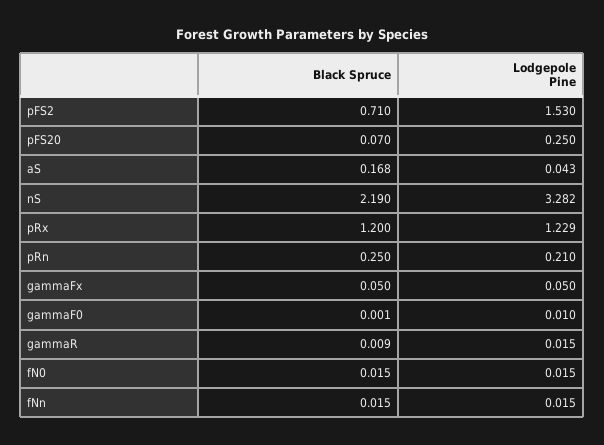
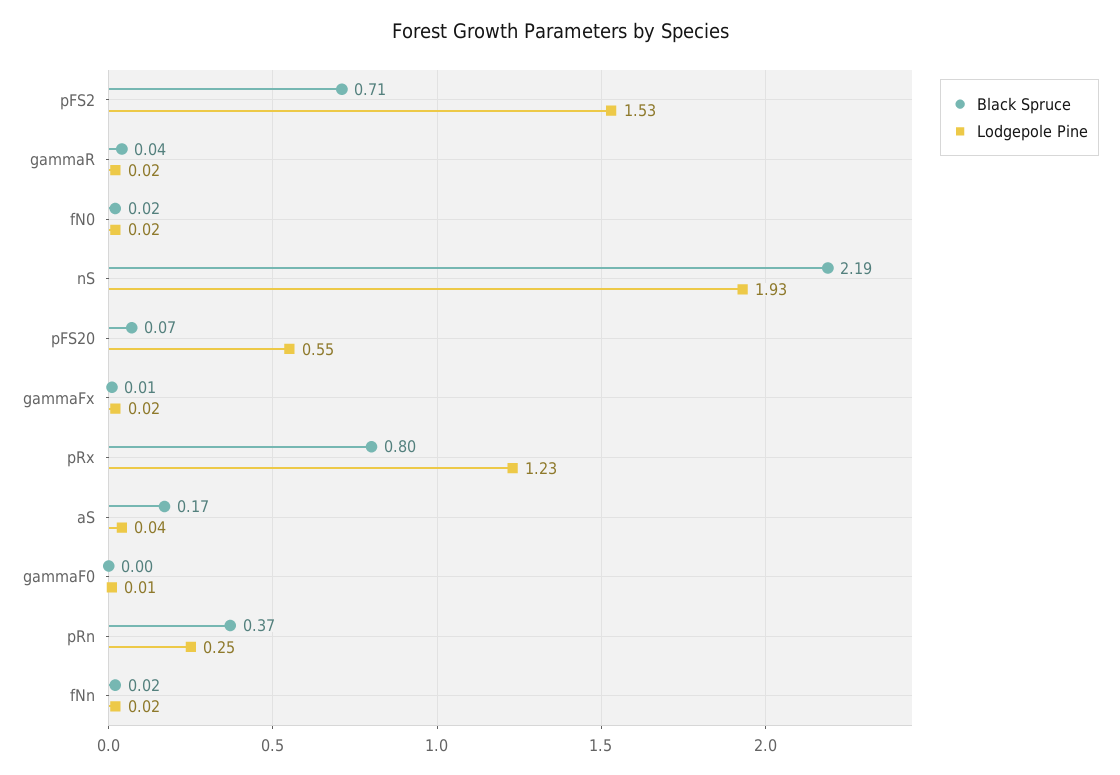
  {
    "Black Spruce": {
      "pFS2": 0.71,
      "pFS20": 0.07,
      "aS": 0.168,
      "nS": 2.19,
-     "pRx": 1.2,
+     "pRx": 0.8,
-     "pRn": 0.25,
+     "pRn": 0.37,
-     "gammaFx": 0.05,
+     "gammaFx": 0.01,
      "gammaF0": 0.001,
-     "gammaR": 0.009,
+     "gammaR": 0.04,
      "fN0": 0.015,
      "fNn": 0.015
    },
    "Lodgepole Pine": {
      "pFS2": 1.53,
-     "pFS20": 0.25,
+     "pFS20": 0.55,
      "aS": 0.043,
-     "nS": 3.282,
+     "nS": 1.93,
      "pRx": 1.229,
-     "pRn": 0.21,
+     "pRn": 0.25,
-     "gammaFx": 0.05,
+     "gammaFx": 0.02,
      "gammaF0": 0.01,
      "gammaR": 0.015,
      "fN0": 0.015,
      "fNn": 0.015
    }
  }

